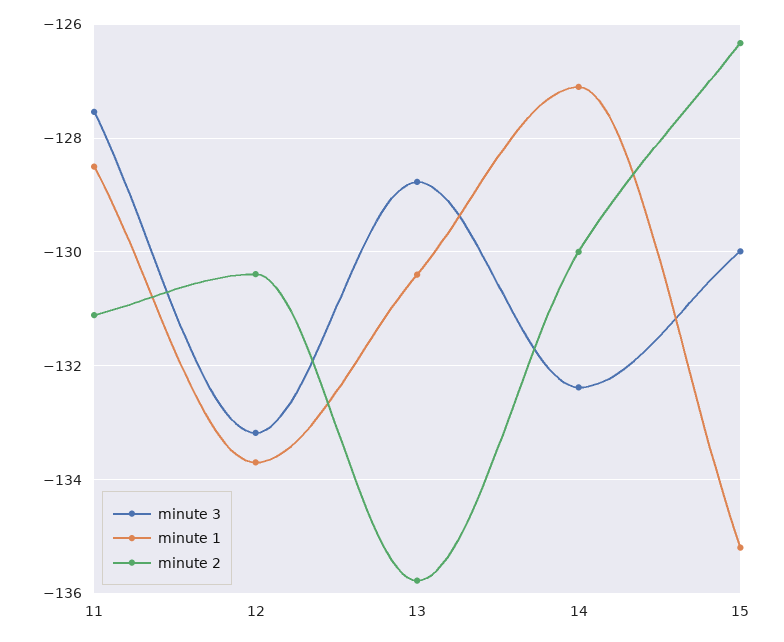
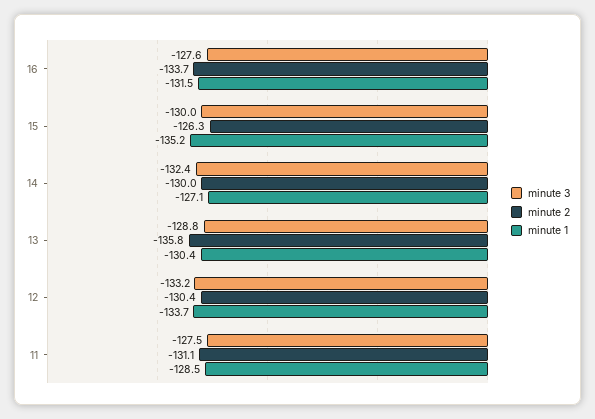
  {
    "minute 3": {
      "11": -127.5,
      "12": -133.2,
      "13": -128.8,
      "14": -132.4,
-     "15": -130
+     "15": -130,
+     "16": -127.6
    },
    "minute 1": {
      "11": -128.5,
      "12": -133.7,
      "13": -130.4,
      "14": -127.1,
-     "15": -135.2
+     "15": -135.2,
+     "16": -131.5
    },
    "minute 2": {
      "11": -131.1,
      "12": -130.4,
      "13": -135.8,
      "14": -130,
-     "15": -126.3
+     "15": -126.3,
+     "16": -133.7
    }
  }

